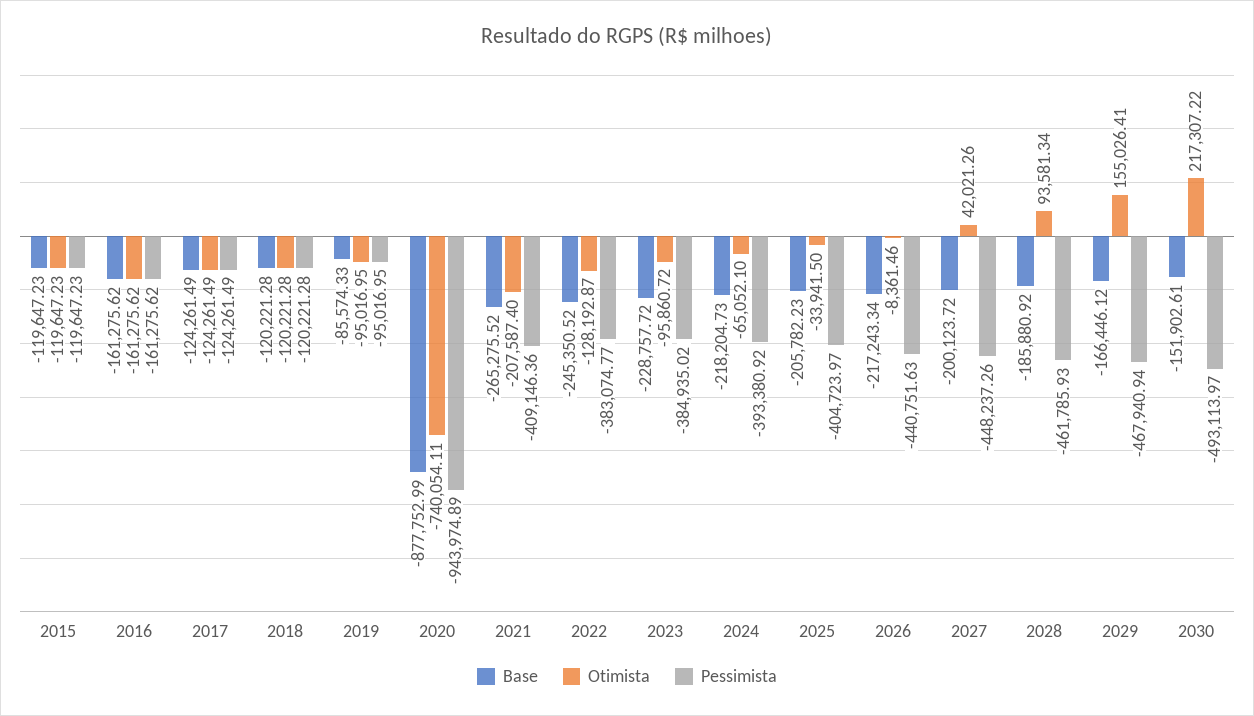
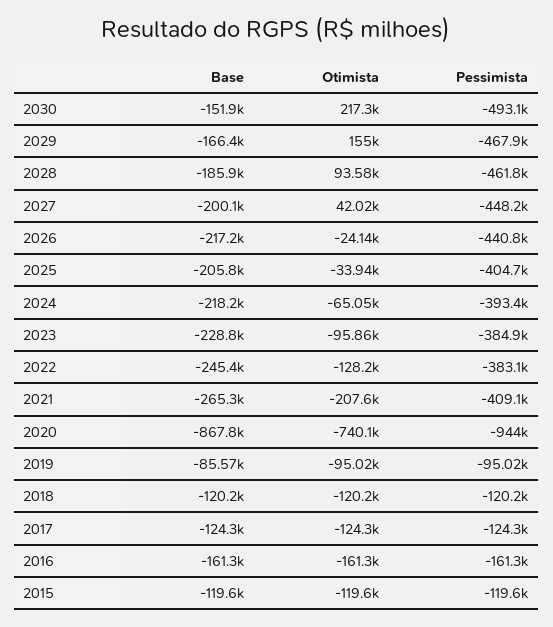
  {
    "Base": {
      "2015": -119647.23,
      "2016": -161275.62,
      "2017": -124261.49,
      "2018": -120221.28,
      "2019": -85574.33,
-     "2020": -877752.99,
+     "2020": -867800,
      "2021": -265275.52,
      "2022": -245350.52,
      "2023": -228757.72,
      "2024": -218204.73,
      "2025": -205782.23,
      "2026": -217243.34,
      "2027": -200123.72,
      "2028": -185880.92,
      "2029": -166446.12,
      "2030": -151902.61
    },
    "Otimista": {
      "2015": -119647.23,
      "2016": -161275.62,
      "2017": -124261.49,
      "2018": -120221.28,
      "2019": -95016.95,
      "2020": -740054.11,
      "2021": -207587.4,
      "2022": -128192.87,
      "2023": -95860.72,
      "2024": -65052.1,
      "2025": -33941.5,
-     "2026": -8361.46,
+     "2026": -24140,
      "2027": 42021.26,
      "2028": 93581.34,
      "2029": 155026.41,
      "2030": 217307.22
    },
    "Pessimista": {
      "2015": -119647.23,
      "2016": -161275.62,
      "2017": -124261.49,
      "2018": -120221.28,
      "2019": -95016.95,
      "2020": -943974.89,
      "2021": -409146.36,
      "2022": -383074.77,
      "2023": -384935.02,
      "2024": -393380.92,
      "2025": -404723.97,
      "2026": -440751.63,
      "2027": -448237.26,
      "2028": -461785.93,
      "2029": -467940.94,
      "2030": -493113.97
    }
  }

